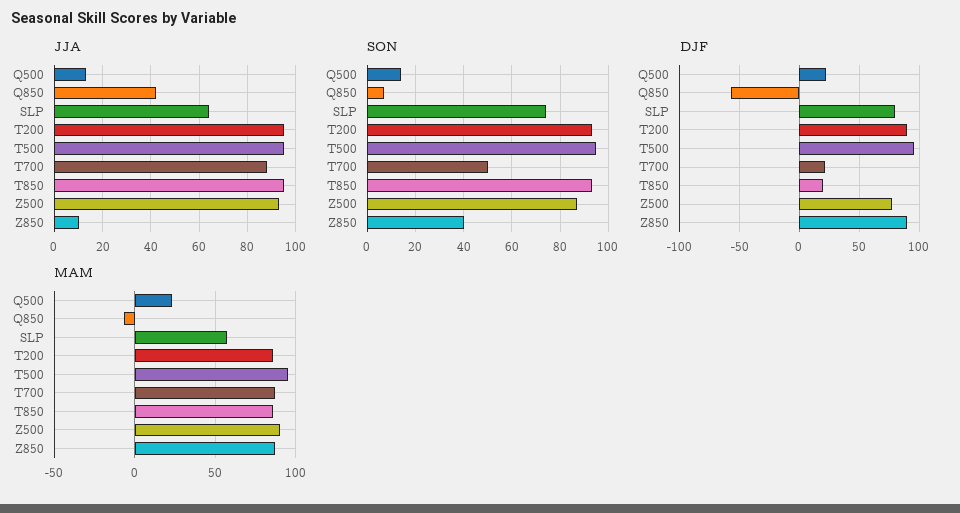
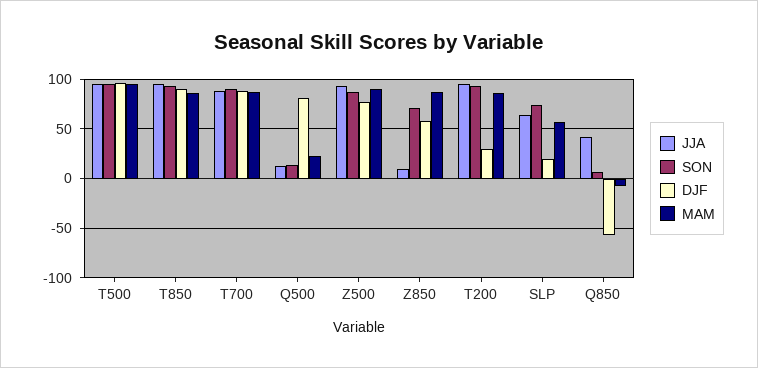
  {
    "JJA": {
      "Q500": 15,
      "Q850": 40,
      "SLP": 65,
      "T200": 95,
      "T500": 95,
      "T700": 90,
      "T850": 95,
      "Z500": 95,
      "Z850": 10
    },
    "SON": {
      "Q500": 15,
      "Q850": 5,
      "SLP": 75,
      "T200": 95,
      "T500": 95,
-     "T700": 50,
+     "T700": 90,
      "T850": 95,
      "Z500": 85,
-     "Z850": 40
+     "Z850": 70
    },
    "DJF": {
-     "Q500": 20,
+     "Q500": 80,
      "Q850": -60,
-     "SLP": 80,
+     "SLP": 20,
-     "T200": 90,
+     "T200": 30,
      "T500": 100,
-     "T700": 20,
+     "T700": 90,
-     "T850": 20,
+     "T850": 90,
      "Z500": 80,
-     "Z850": 90
+     "Z850": 60
    },
    "MAM": {
      "Q500": 25,
      "Q850": -5,
      "SLP": 55,
      "T200": 85,
      "T500": 95,
      "T700": 85,
      "T850": 85,
      "Z500": 90,
      "Z850": 85
    }
  }

